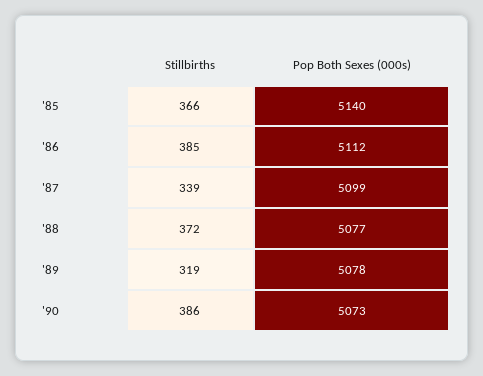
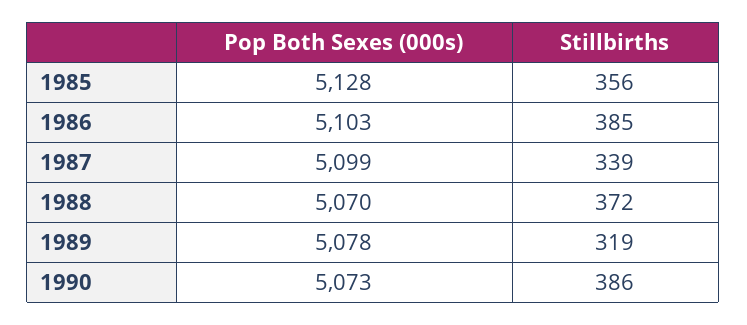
  {
    "Stillbirths": {
-     "'85": 366,
+     "'85": 356,
      "'86": 385,
      "'87": 339,
      "'88": 372,
      "'89": 319,
      "'90": 386
    },
    "Pop Both Sexes (000s)": {
-     "'85": 5140,
+     "'85": 5128,
-     "'86": 5112,
+     "'86": 5103,
      "'87": 5099,
-     "'88": 5077,
+     "'88": 5070,
      "'89": 5078,
      "'90": 5073
    }
  }

